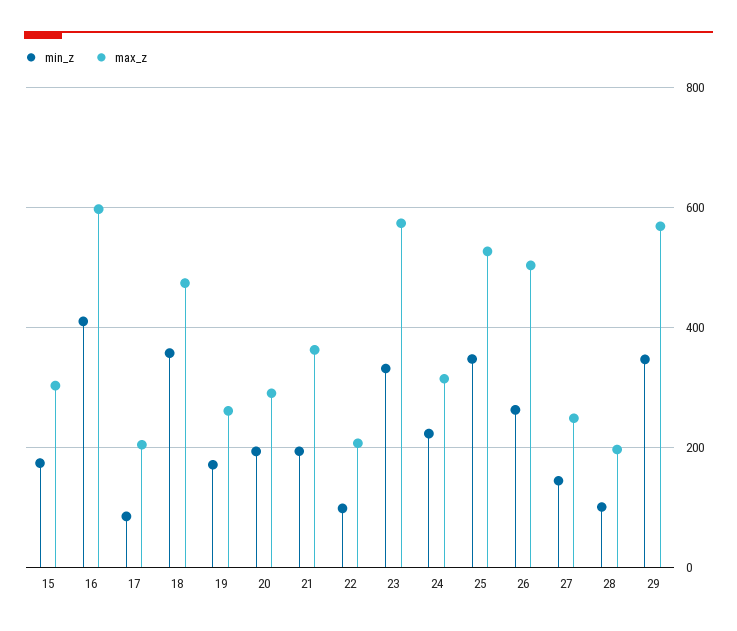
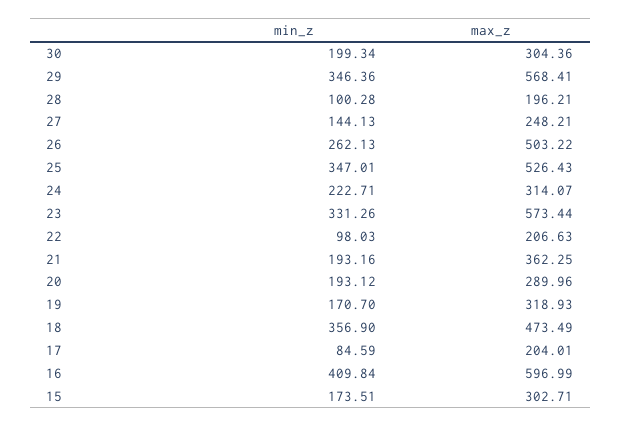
  {
    "min_z": {
      "15": 173.51,
      "16": 409.84,
      "17": 84.59,
      "18": 356.9,
      "19": 170.7,
      "20": 193.12,
      "21": 193.16,
      "22": 98.03,
      "23": 331.26,
      "24": 222.71,
      "25": 347.01,
      "26": 262.13,
      "27": 144.13,
      "28": 100.28,
-     "29": 346.36
+     "29": 346.36,
+     "30": 199.34
    },
    "max_z": {
      "15": 302.71,
      "16": 596.99,
      "17": 204.01,
      "18": 473.49,
-     "19": 260,
+     "19": 318.93,
      "20": 289.96,
      "21": 362.25,
      "22": 206.63,
      "23": 573.44,
      "24": 314.07,
      "25": 526.43,
      "26": 503.22,
      "27": 248.21,
      "28": 196.21,
-     "29": 568.41
+     "29": 568.41,
+     "30": 304.36
    }
  }

